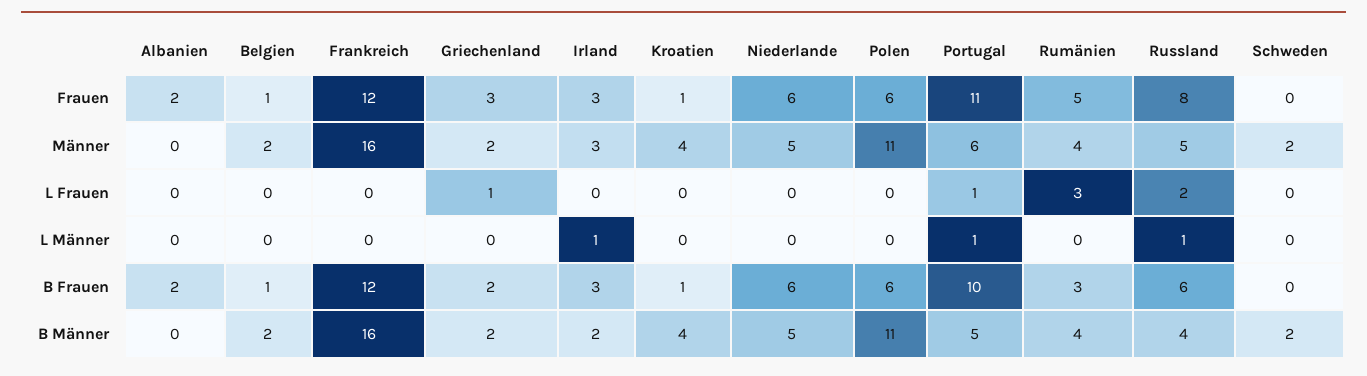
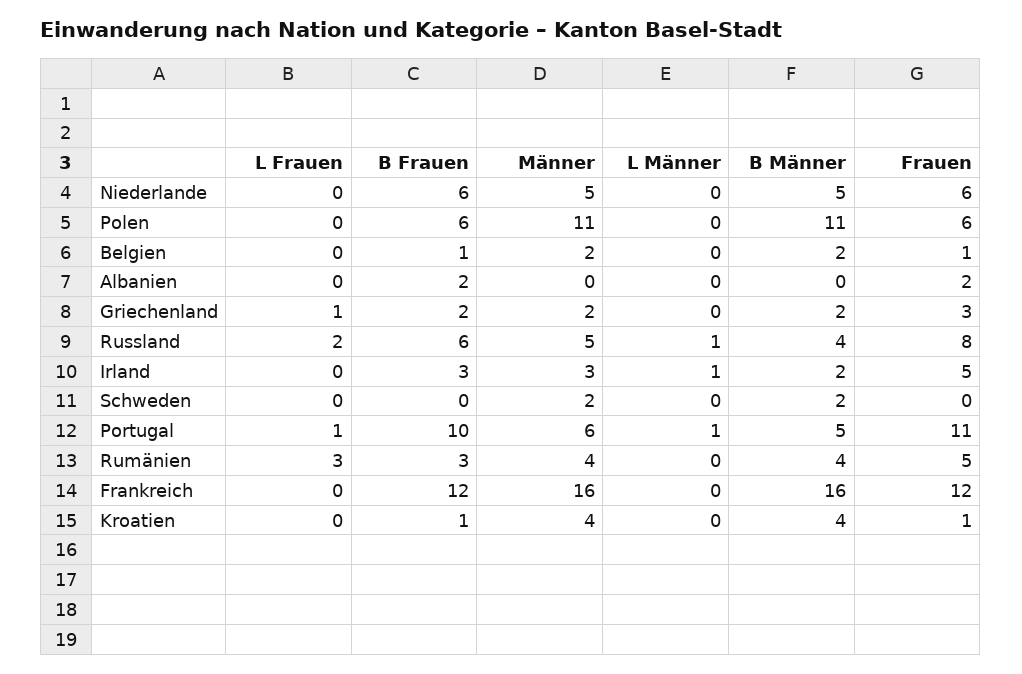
  {
    "Albanien": {
      "Frauen": 2,
      "Männer": 0,
      "L Frauen": 0,
      "L Männer": 0,
      "B Frauen": 2,
      "B Männer": 0
    },
    "Belgien": {
      "Frauen": 1,
      "Männer": 2,
      "L Frauen": 0,
      "L Männer": 0,
      "B Frauen": 1,
      "B Männer": 2
    },
    "Frankreich": {
      "Frauen": 12,
      "Männer": 16,
      "L Frauen": 0,
      "L Männer": 0,
      "B Frauen": 12,
      "B Männer": 16
    },
    "Griechenland": {
      "Frauen": 3,
      "Männer": 2,
      "L Frauen": 1,
      "L Männer": 0,
      "B Frauen": 2,
      "B Männer": 2
    },
    "Irland": {
-     "Frauen": 3,
+     "Frauen": 5,
      "Männer": 3,
      "L Frauen": 0,
      "L Männer": 1,
      "B Frauen": 3,
      "B Männer": 2
    },
    "Kroatien": {
      "Frauen": 1,
      "Männer": 4,
      "L Frauen": 0,
      "L Männer": 0,
      "B Frauen": 1,
      "B Männer": 4
    },
    "Niederlande": {
      "Frauen": 6,
      "Männer": 5,
      "L Frauen": 0,
      "L Männer": 0,
      "B Frauen": 6,
      "B Männer": 5
    },
    "Polen": {
      "Frauen": 6,
      "Männer": 11,
      "L Frauen": 0,
      "L Männer": 0,
      "B Frauen": 6,
      "B Männer": 11
    },
    "Portugal": {
      "Frauen": 11,
      "Männer": 6,
      "L Frauen": 1,
      "L Männer": 1,
      "B Frauen": 10,
      "B Männer": 5
    },
    "Rumänien": {
      "Frauen": 5,
      "Männer": 4,
      "L Frauen": 3,
      "L Männer": 0,
      "B Frauen": 3,
      "B Männer": 4
    },
    "Russland": {
      "Frauen": 8,
      "Männer": 5,
      "L Frauen": 2,
      "L Männer": 1,
      "B Frauen": 6,
      "B Männer": 4
    },
    "Schweden": {
      "Frauen": 0,
      "Männer": 2,
      "L Frauen": 0,
      "L Männer": 0,
      "B Frauen": 0,
      "B Männer": 2
    }
  }

